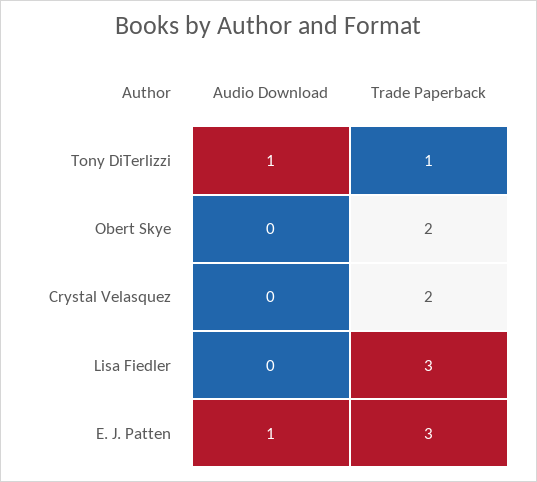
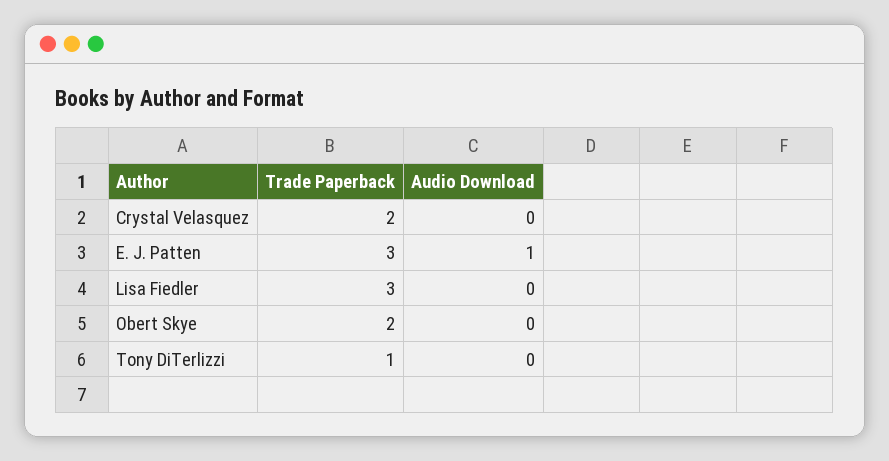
  {
    "Audio Download": {
-     "Tony DiTerlizzi": 1,
+     "Tony DiTerlizzi": 0,
      "Obert Skye": 0,
      "Crystal Velasquez": 0,
      "Lisa Fiedler": 0,
      "E. J. Patten": 1
    },
    "Trade Paperback": {
      "Tony DiTerlizzi": 1,
      "Obert Skye": 2,
      "Crystal Velasquez": 2,
      "Lisa Fiedler": 3,
      "E. J. Patten": 3
    }
  }

